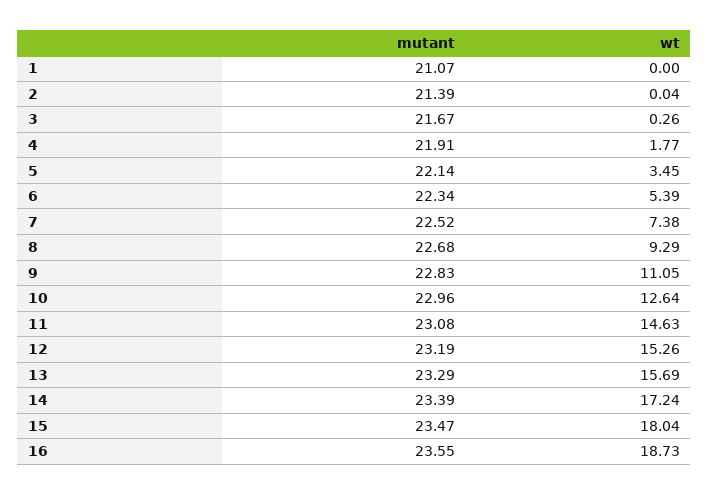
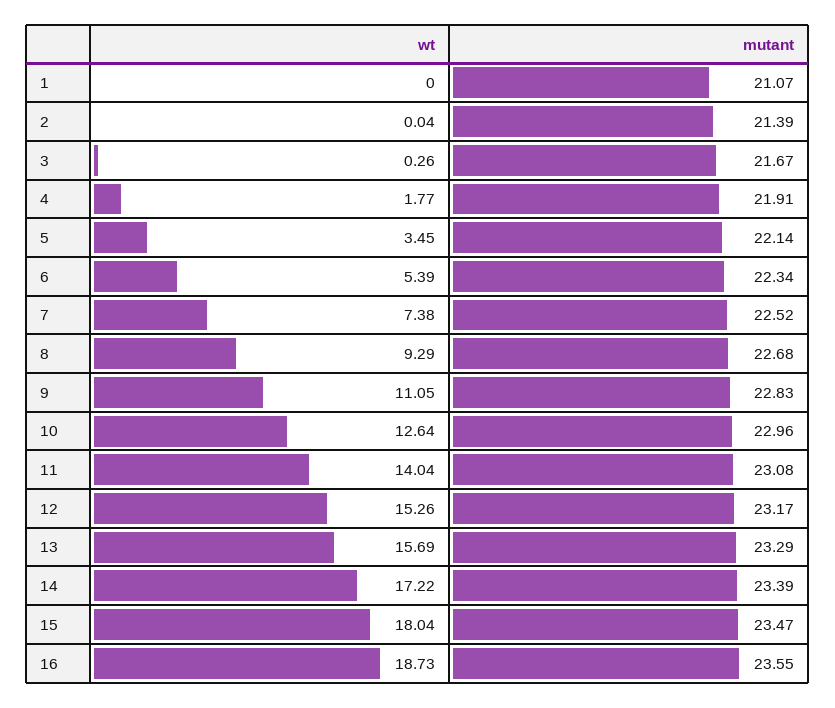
  {
    "mutant": {
      "1": 21.07,
      "2": 21.39,
      "3": 21.67,
      "4": 21.91,
      "5": 22.14,
      "6": 22.34,
      "7": 22.52,
      "8": 22.68,
      "9": 22.83,
      "10": 22.96,
      "11": 23.08,
-     "12": 23.19,
+     "12": 23.17,
      "13": 23.29,
      "14": 23.39,
      "15": 23.47,
      "16": 23.55
    },
    "wt": {
      "1": 0,
      "2": 0.04,
      "3": 0.26,
      "4": 1.77,
      "5": 3.45,
      "6": 5.39,
      "7": 7.38,
      "8": 9.29,
      "9": 11.05,
      "10": 12.64,
-     "11": 14.63,
+     "11": 14.04,
      "12": 15.26,
      "13": 15.69,
-     "14": 17.24,
+     "14": 17.22,
      "15": 18.04,
      "16": 18.73
    }
  }

